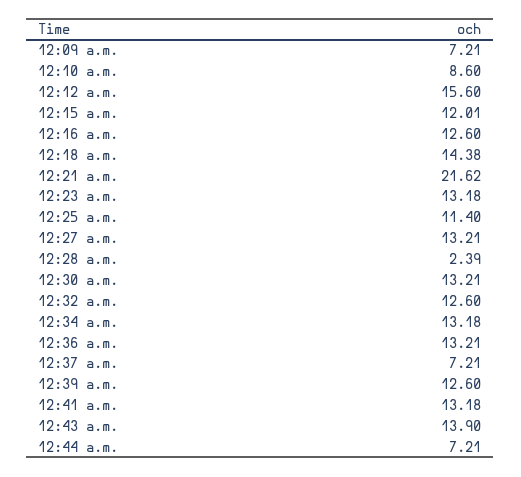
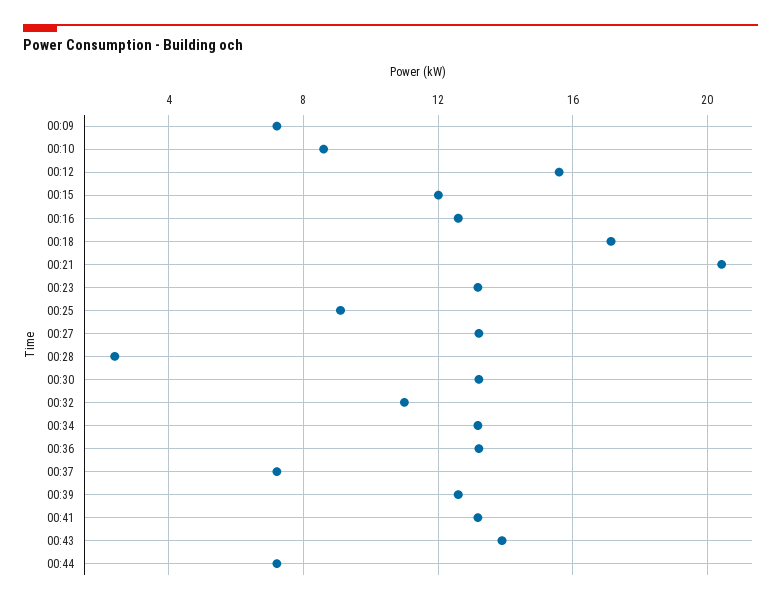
  {
    "12:09 a.m.": 7.21,
    "12:10 a.m.": 8.6,
    "12:12 a.m.": 15.6,
    "12:15 a.m.": 12.01,
    "12:16 a.m.": 12.6,
-   "12:18 a.m.": 14.38,
+   "12:18 a.m.": 17,
-   "12:21 a.m.": 21.62,
+   "12:21 a.m.": 20.5,
    "12:23 a.m.": 13.18,
-   "12:25 a.m.": 11.4,
+   "12:25 a.m.": 9,
    "12:27 a.m.": 13.21,
    "12:28 a.m.": 2.39,
    "12:30 a.m.": 13.21,
-   "12:32 a.m.": 12.6,
+   "12:32 a.m.": 11,
    "12:34 a.m.": 13.18,
    "12:36 a.m.": 13.21,
    "12:37 a.m.": 7.21,
    "12:39 a.m.": 12.6,
    "12:41 a.m.": 13.18,
    "12:43 a.m.": 13.9,
    "12:44 a.m.": 7.21
  }

